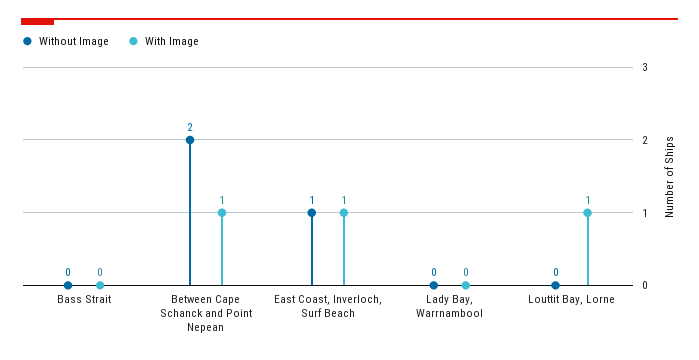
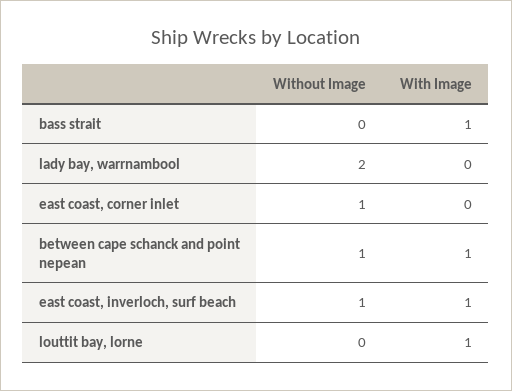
  {
    "Without Image": {
      "Bass Strait": 0,
-     "Between Cape Schanck and Point Nepean": 2,
+     "Between Cape Schanck and Point Nepean": 1,
      "East Coast, Inverloch, Surf Beach": 1,
-     "Lady Bay, Warrnambool": 0,
+     "Lady Bay, Warrnambool": 2,
-     "Louttit Bay, Lorne": 0
+     "Louttit Bay, Lorne": 0,
+     "east coast, corner inlet": 1
    },
    "With Image": {
-     "Bass Strait": 0,
+     "Bass Strait": 1,
      "Between Cape Schanck and Point Nepean": 1,
      "East Coast, Inverloch, Surf Beach": 1,
      "Lady Bay, Warrnambool": 0,
-     "Louttit Bay, Lorne": 1
+     "Louttit Bay, Lorne": 1,
+     "east coast, corner inlet": 0
    }
  }

